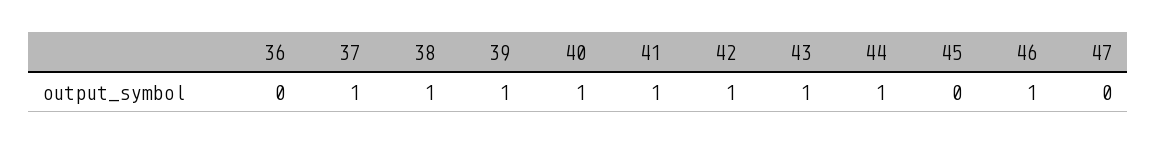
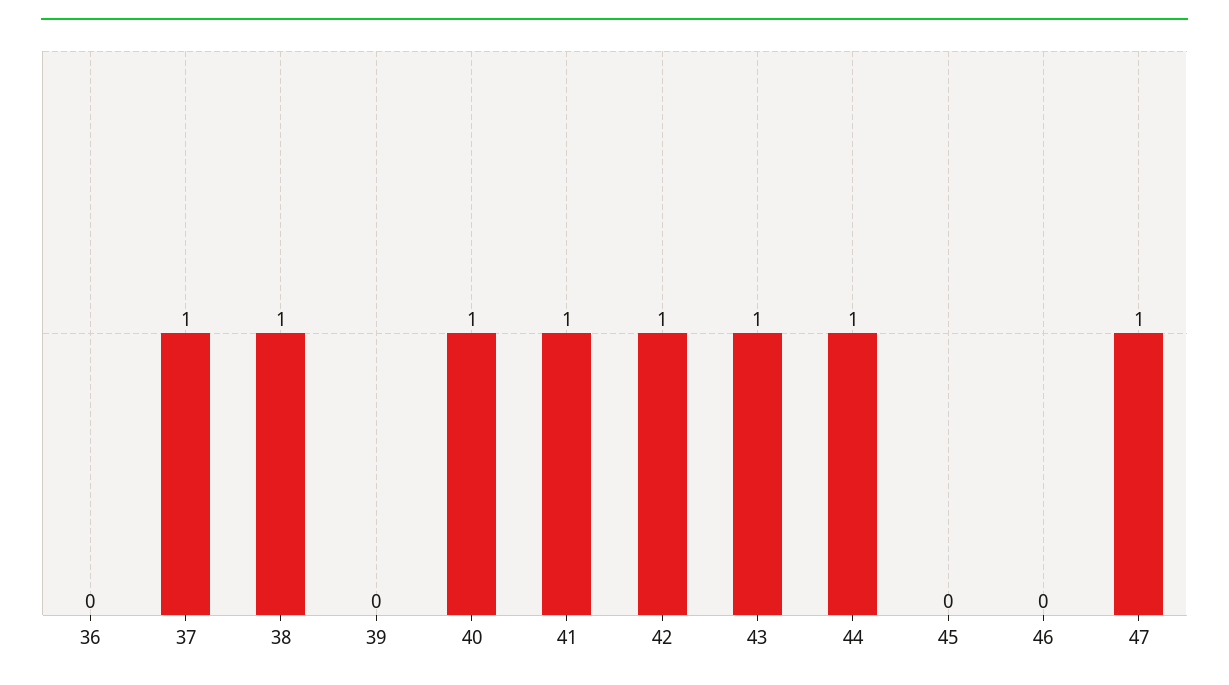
  {
    "36": 0,
    "37": 1,
    "38": 1,
-   "39": 1,
+   "39": 0,
    "40": 1,
    "41": 1,
    "42": 1,
    "43": 1,
    "44": 1,
    "45": 0,
-   "46": 1,
+   "46": 0,
-   "47": 0
+   "47": 1
  }

